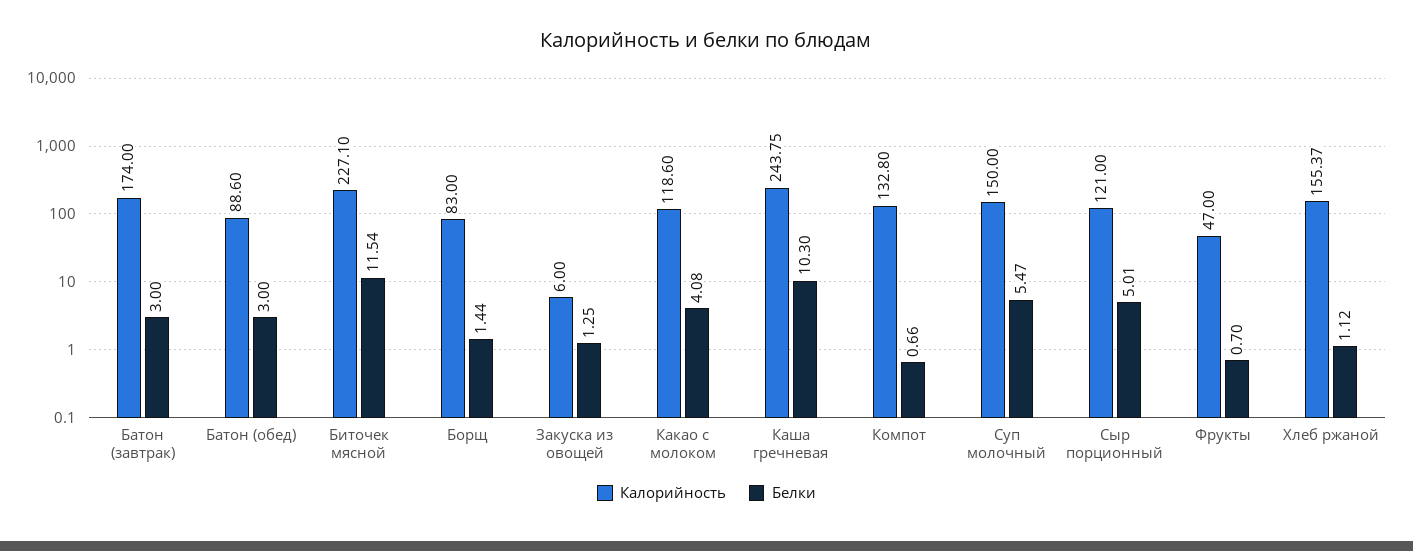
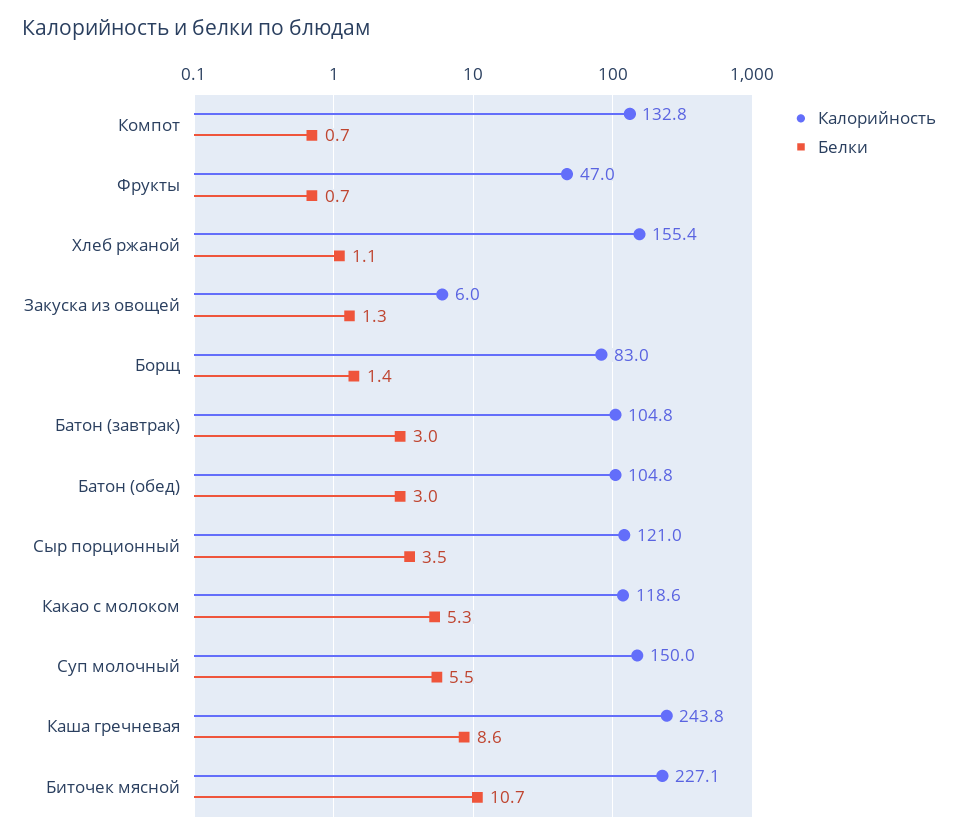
  {
    "Калорийность": {
-     "Батон (завтрак)": 174,
+     "Батон (завтрак)": 104.8,
-     "Батон (обед)": 88.6,
+     "Батон (обед)": 104.8,
      "Биточек мясной": 227.1,
      "Борщ": 83,
      "Закуска из овощей": 6,
      "Какао с молоком": 118.6,
      "Каша гречневая": 243.75,
      "Компот": 132.8,
      "Суп молочный": 150,
      "Сыр порционный": 121,
      "Фрукты": 47,
      "Хлеб ржаной": 155.37
    },
    "Белки": {
      "Батон (завтрак)": 3,
      "Батон (обед)": 3,
-     "Биточек мясной": 11.54,
+     "Биточек мясной": 10.7,
      "Борщ": 1.44,
      "Закуска из овощей": 1.25,
-     "Какао с молоком": 4.08,
+     "Какао с молоком": 5.3,
-     "Каша гречневая": 10.3,
+     "Каша гречневая": 8.6,
      "Компот": 0.66,
      "Суп молочный": 5.47,
-     "Сыр порционный": 5.01,
+     "Сыр порционный": 3.5,
      "Фрукты": 0.7,
      "Хлеб ржаной": 1.12
    }
  }

